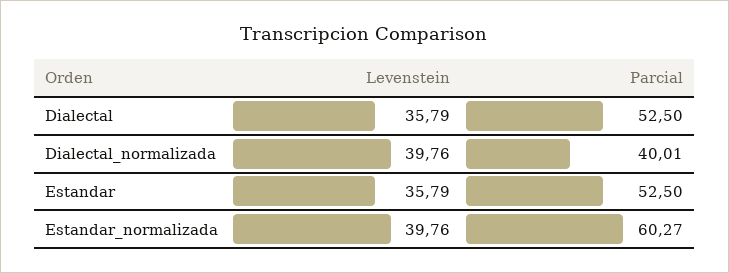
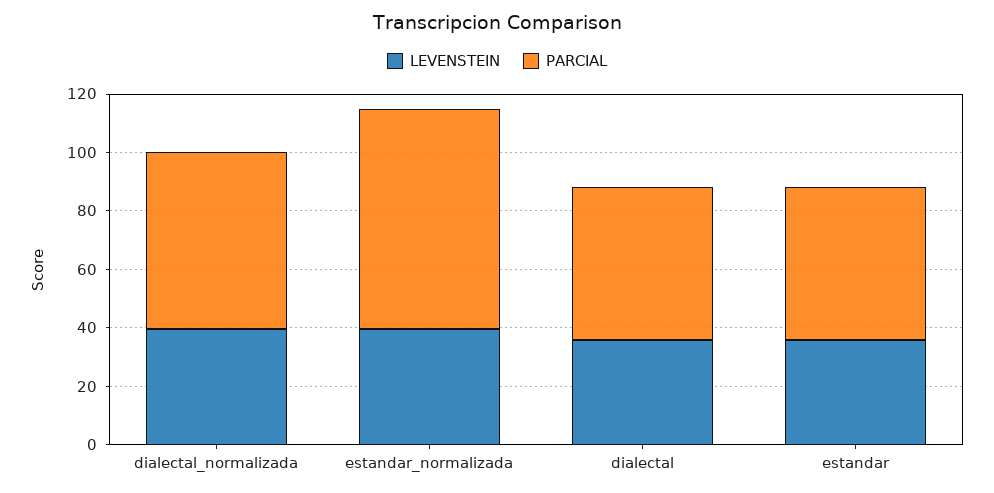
  {
    "Levenstein": {
      "Dialectal": 35.79,
      "Dialectal_normalizada": 39.76,
      "Estandar": 35.79,
      "Estandar_normalizada": 39.76
    },
    "Parcial": {
      "Dialectal": 52.5,
-     "Dialectal_normalizada": 40.01,
+     "Dialectal_normalizada": 60,
      "Estandar": 52.5,
-     "Estandar_normalizada": 60.27
+     "Estandar_normalizada": 75
    }
  }

